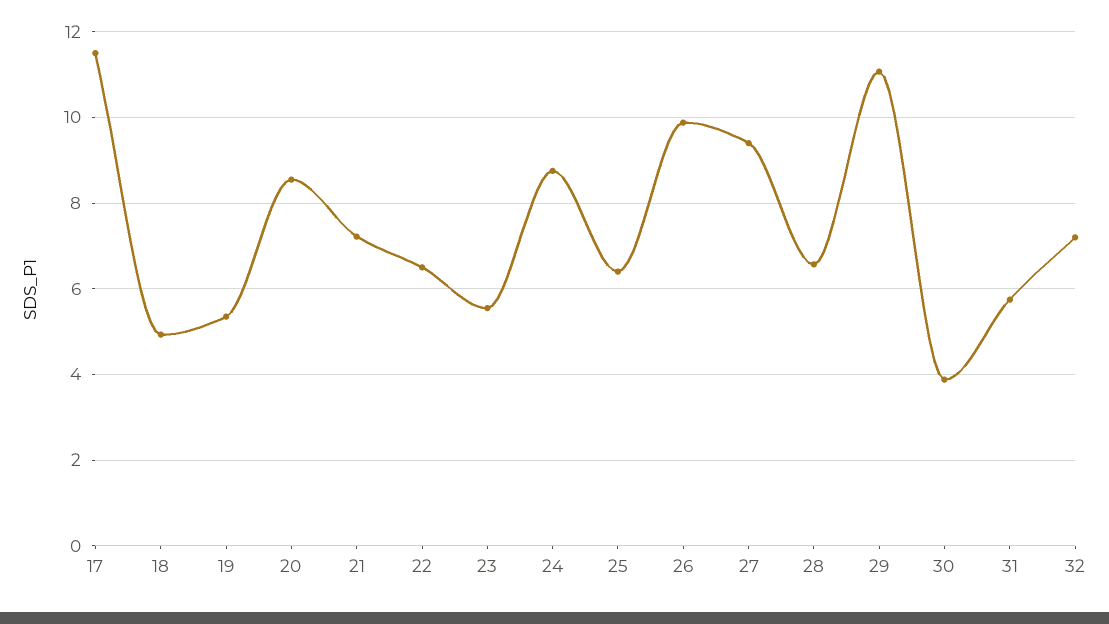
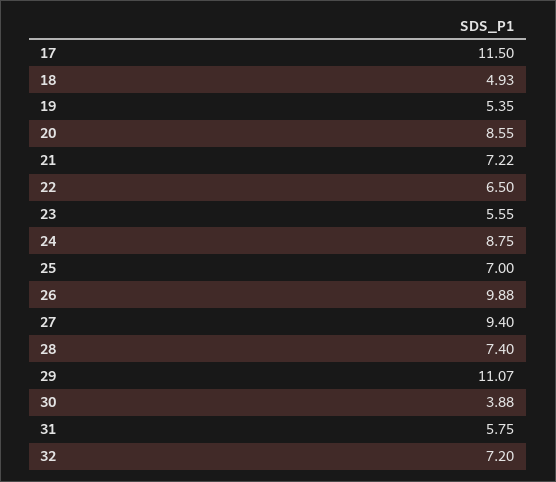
  {
    "17": 11.5,
    "18": 4.93,
    "19": 5.35,
    "20": 8.55,
    "21": 7.22,
    "22": 6.5,
    "23": 5.55,
    "24": 8.75,
-   "25": 6.4,
+   "25": 7,
    "26": 9.88,
    "27": 9.4,
-   "28": 6.6,
+   "28": 7.4,
    "29": 11.07,
    "30": 3.88,
    "31": 5.75,
    "32": 7.2
  }

